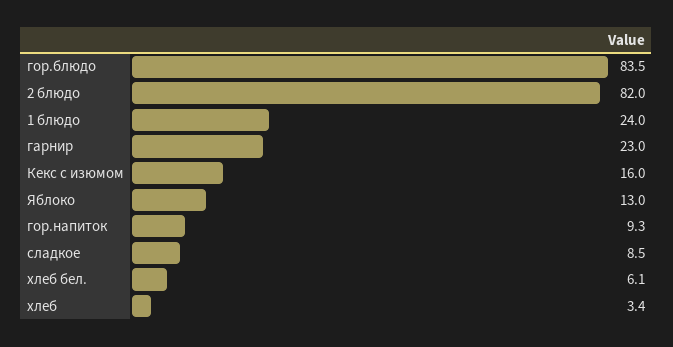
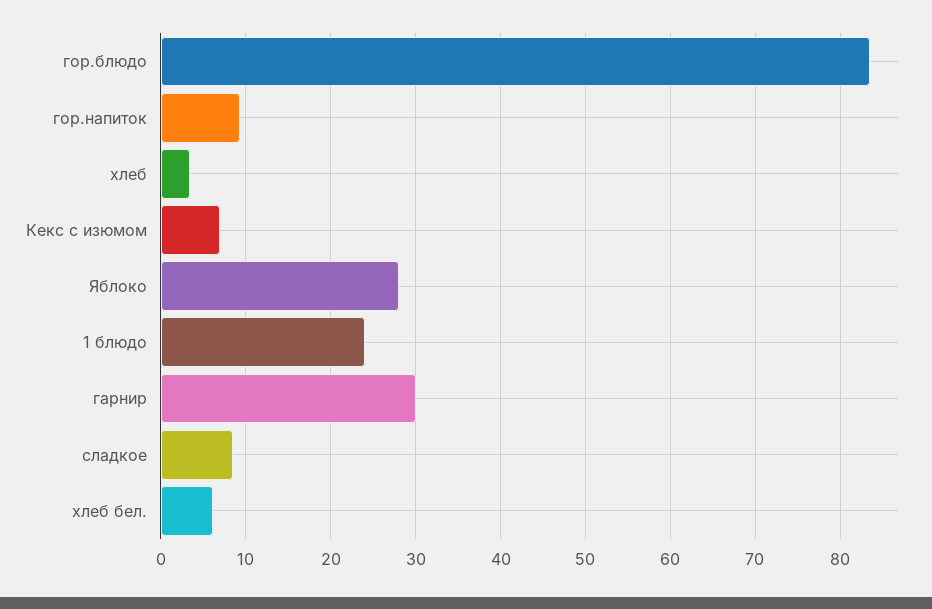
  {
    "гор.блюдо": 83.5,
-   "2 блюдо": 82,
    "1 блюдо": 24,
-   "гарнир": 23,
+   "гарнир": 30,
-   "Кекс с изюмом": 16,
+   "Кекс с изюмом": 7,
-   "Яблоко": 13,
+   "Яблоко": 28,
    "гор.напиток": 9.3,
    "сладкое": 8.5,
    "хлеб бел.": 6.1,
    "хлеб": 3.4
  }

